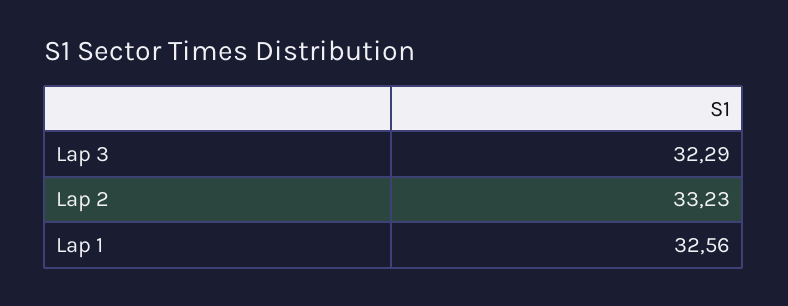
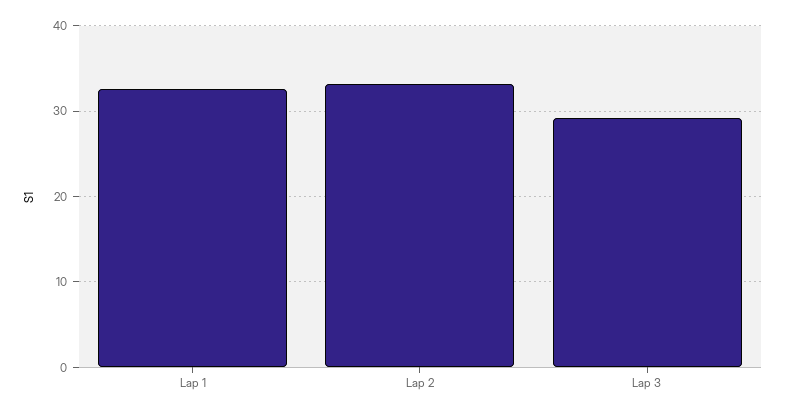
  {
-   "Lap 3": 32.29,
+   "Lap 3": 29,
    "Lap 2": 33.23,
    "Lap 1": 32.56
  }

